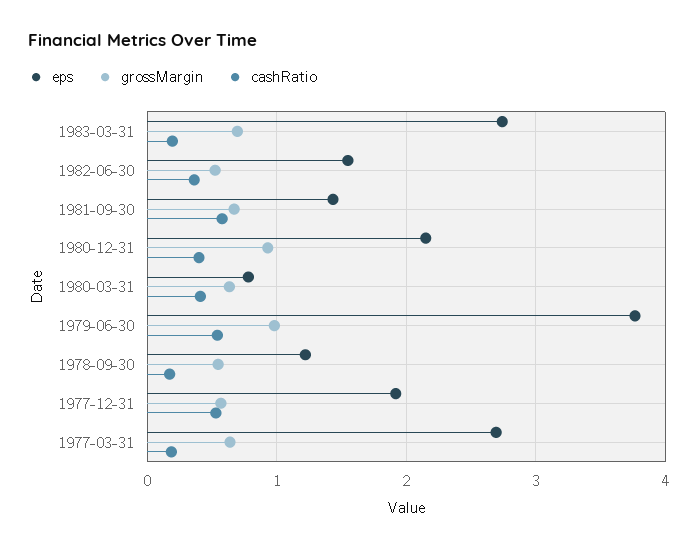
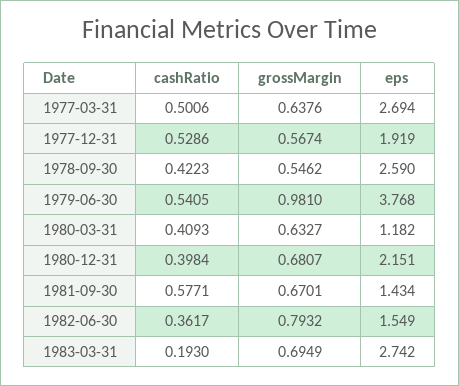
  {
    "eps": {
      "1983-03-31": 2.742,
      "1982-06-30": 1.549,
      "1981-09-30": 1.434,
      "1980-12-31": 2.151,
-     "1980-03-31": 0.8,
+     "1980-03-31": 1.182,
      "1979-06-30": 3.768,
-     "1978-09-30": 1.2,
+     "1978-09-30": 2.59,
      "1977-12-31": 1.919,
      "1977-03-31": 2.694
    },
    "grossMargin": {
      "1983-03-31": 0.6949,
-     "1982-06-30": 0.5,
+     "1982-06-30": 0.7932,
      "1981-09-30": 0.6701,
-     "1980-12-31": 0.9,
+     "1980-12-31": 0.6807,
      "1980-03-31": 0.6327,
      "1979-06-30": 0.981,
      "1978-09-30": 0.5462,
      "1977-12-31": 0.5674,
      "1977-03-31": 0.6376
    },
    "cashRatio": {
      "1983-03-31": 0.193,
      "1982-06-30": 0.3617,
      "1981-09-30": 0.5771,
      "1980-12-31": 0.3984,
      "1980-03-31": 0.4093,
      "1979-06-30": 0.5405,
-     "1978-09-30": 0.2,
+     "1978-09-30": 0.4223,
      "1977-12-31": 0.5286,
-     "1977-03-31": 0.2
+     "1977-03-31": 0.5006
    }
  }

